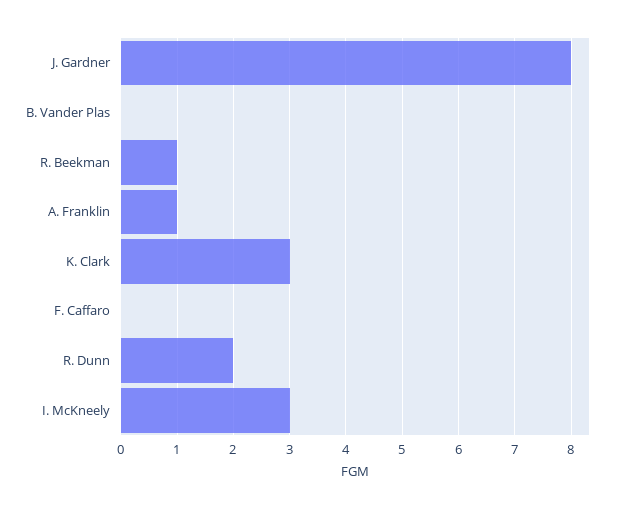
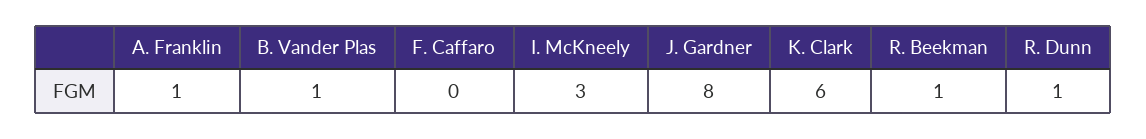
  {
    "J. Gardner": 8,
-   "B. Vander Plas": 0,
+   "B. Vander Plas": 1,
    "R. Beekman": 1,
    "A. Franklin": 1,
-   "K. Clark": 3,
+   "K. Clark": 6,
    "F. Caffaro": 0,
-   "R. Dunn": 2,
+   "R. Dunn": 1,
    "I. McKneely": 3
  }

